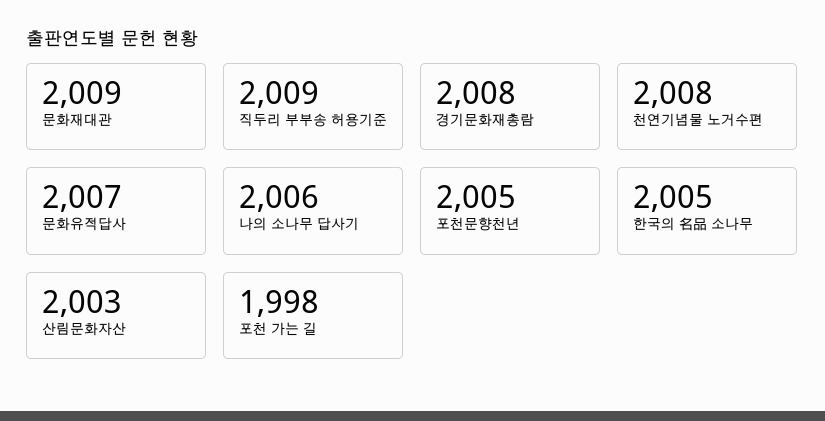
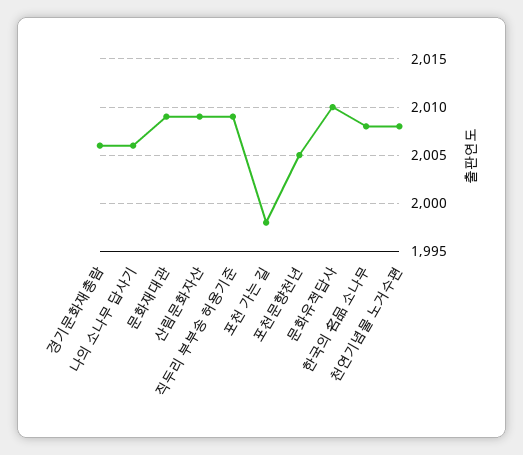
  {
    "문화재대관": 2009,
    "직두리 부부송 허용기준": 2009,
-   "경기문화재총람": 2008,
+   "경기문화재총람": 2006,
    "천연기념물 노거수편": 2008,
-   "문화유적답사": 2007,
+   "문화유적답사": 2010,
    "나의 소나무 답사기": 2006,
    "포천문향천년": 2005,
-   "한국의 名品 소나무": 2005,
+   "한국의 名品 소나무": 2008,
-   "산림문화자산": 2003,
+   "산림문화자산": 2009,
    "포천 가는 길": 1998
  }

